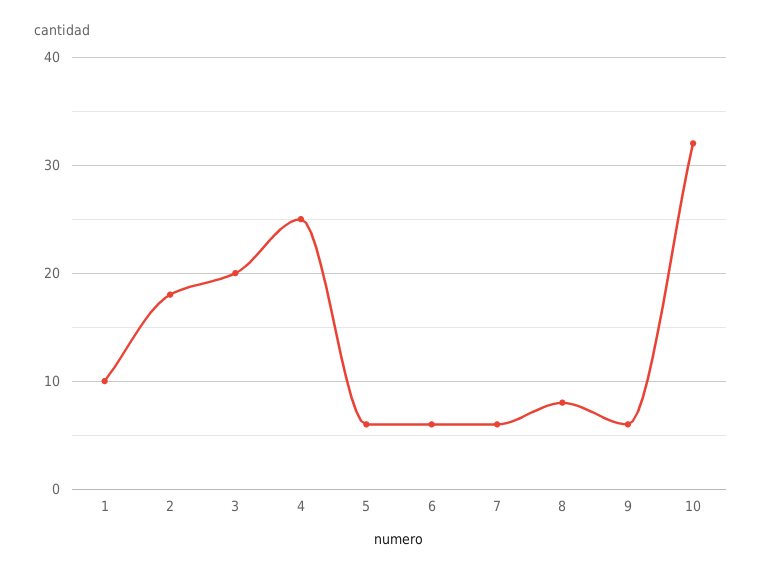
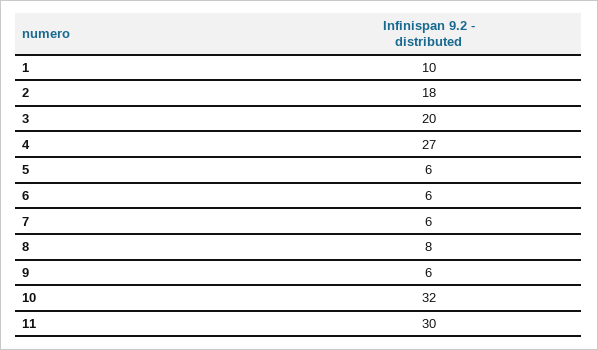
  {
    "1": 10,
    "2": 18,
    "3": 20,
-   "4": 25,
+   "4": 27,
    "5": 6,
    "6": 6,
    "7": 6,
    "8": 8,
    "9": 6,
-   "10": 32
+   "10": 32,
+   "11": 30
  }

